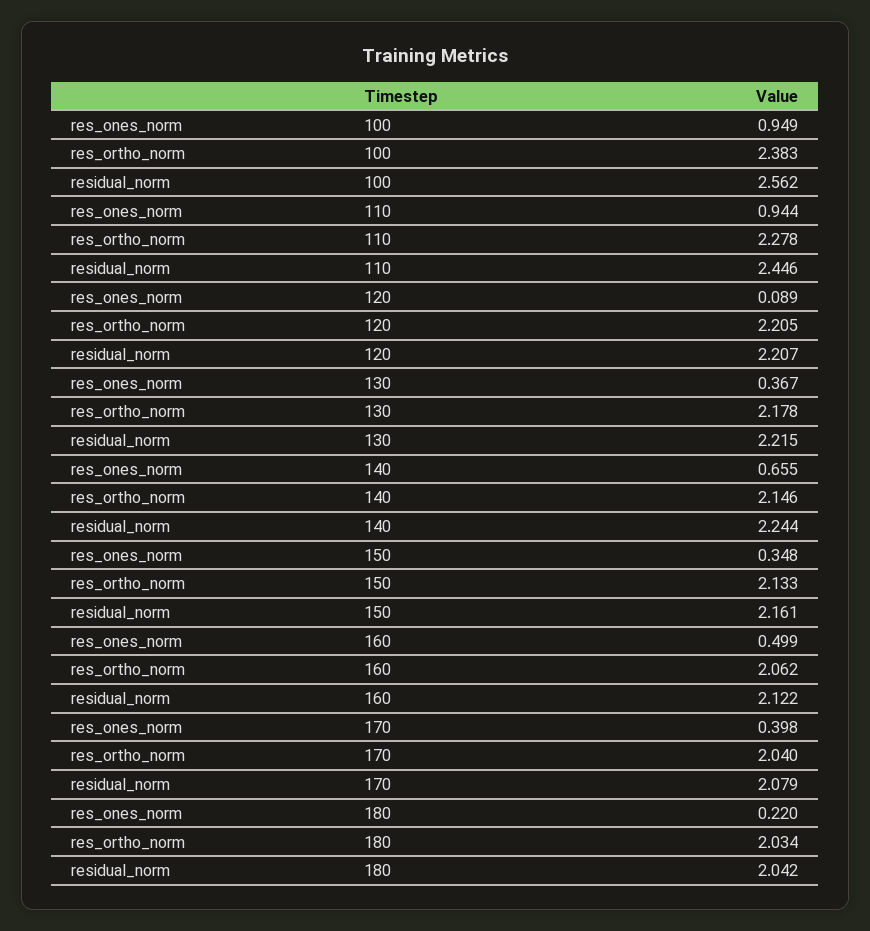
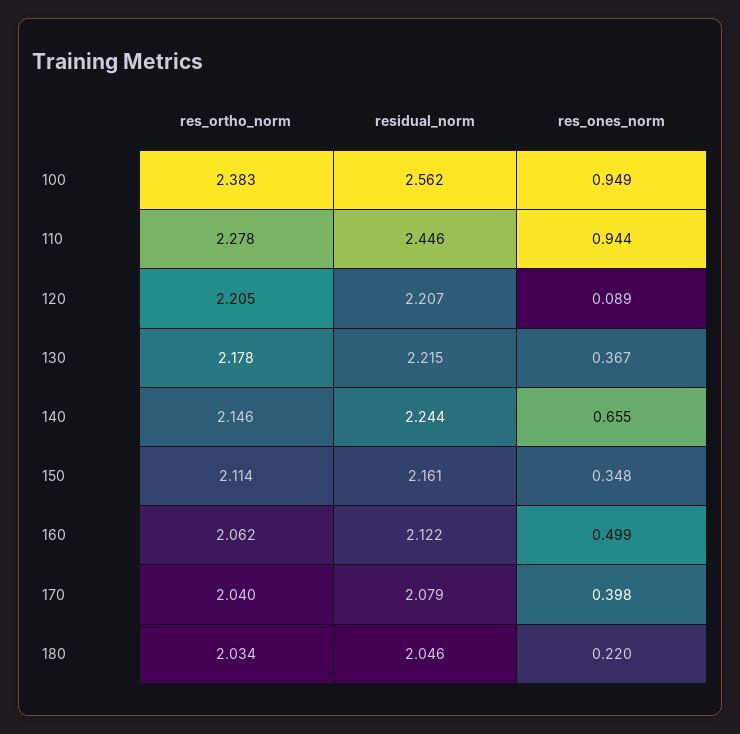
  {
    "res_ones_norm": {
      "100": 0.949,
      "110": 0.944,
      "120": 0.089,
      "130": 0.367,
      "140": 0.655,
      "150": 0.348,
      "160": 0.499,
      "170": 0.398,
      "180": 0.22
    },
    "res_ortho_norm": {
      "100": 2.383,
      "110": 2.278,
      "120": 2.205,
      "130": 2.178,
      "140": 2.146,
-     "150": 2.133,
+     "150": 2.114,
      "160": 2.062,
      "170": 2.04,
      "180": 2.034
    },
    "residual_norm": {
      "100": 2.562,
      "110": 2.446,
      "120": 2.207,
      "130": 2.215,
      "140": 2.244,
      "150": 2.161,
      "160": 2.122,
      "170": 2.079,
-     "180": 2.042
+     "180": 2.046
    }
  }

